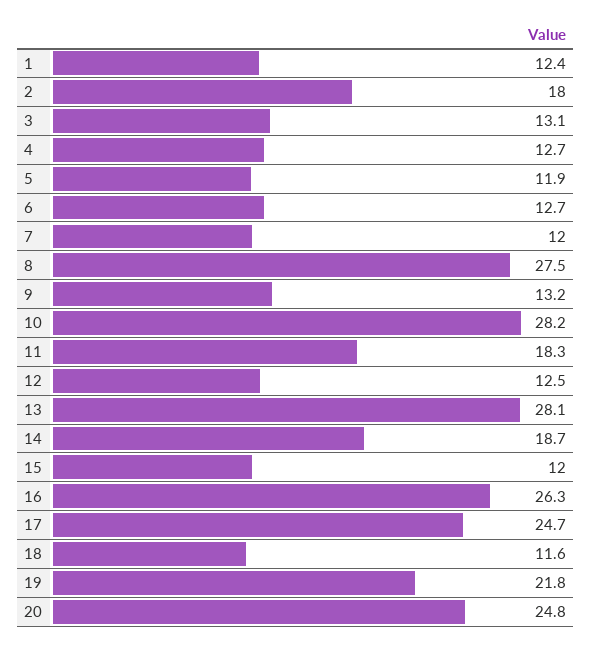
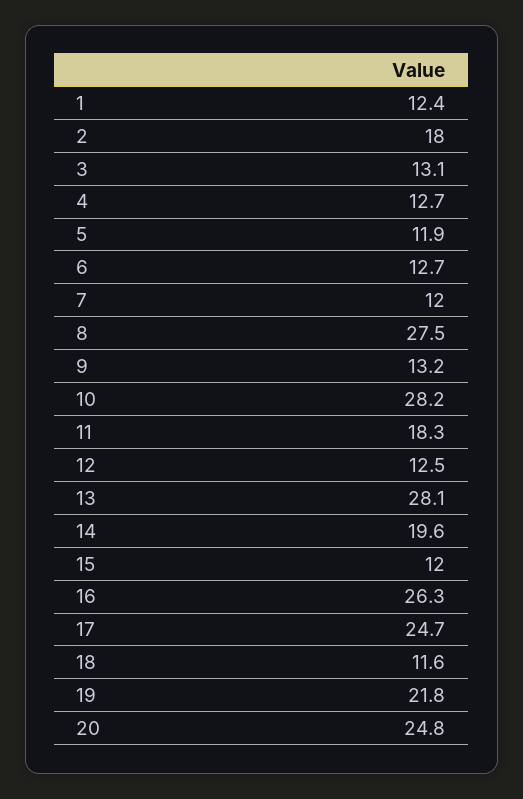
  {
    "1": 12.4,
    "2": 18,
    "3": 13.1,
    "4": 12.7,
    "5": 11.9,
    "6": 12.7,
    "7": 12,
    "8": 27.5,
    "9": 13.2,
    "10": 28.2,
    "11": 18.3,
    "12": 12.5,
    "13": 28.1,
-   "14": 18.7,
+   "14": 19.6,
    "15": 12,
    "16": 26.3,
    "17": 24.7,
    "18": 11.6,
    "19": 21.8,
    "20": 24.8
  }

